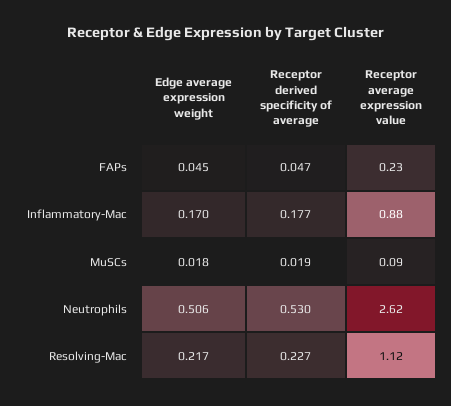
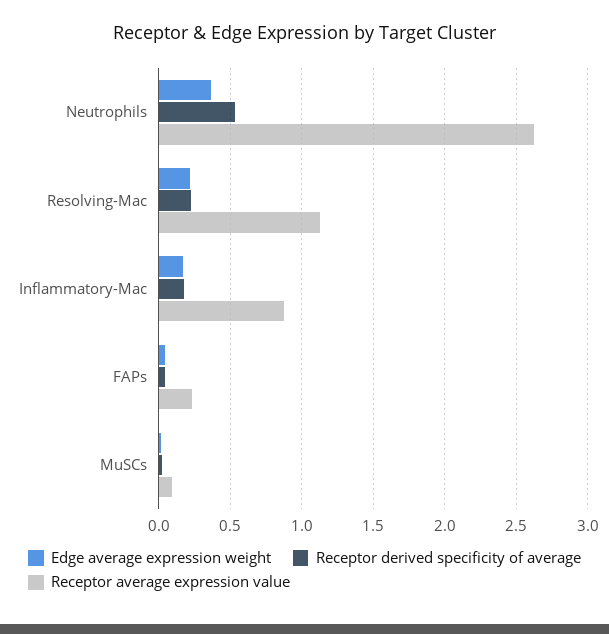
  {
    "Edge average expression weight": {
      "FAPs": 0.045,
      "Inflammatory-Mac": 0.17,
      "MuSCs": 0.018,
-     "Neutrophils": 0.506,
+     "Neutrophils": 0.35,
      "Resolving-Mac": 0.217
    },
    "Receptor derived specificity of average": {
      "FAPs": 0.047,
      "Inflammatory-Mac": 0.177,
      "MuSCs": 0.019,
      "Neutrophils": 0.53,
      "Resolving-Mac": 0.227
    },
    "Receptor average expression value": {
      "FAPs": 0.23,
      "Inflammatory-Mac": 0.88,
      "MuSCs": 0.09,
      "Neutrophils": 2.62,
      "Resolving-Mac": 1.12
    }
  }

